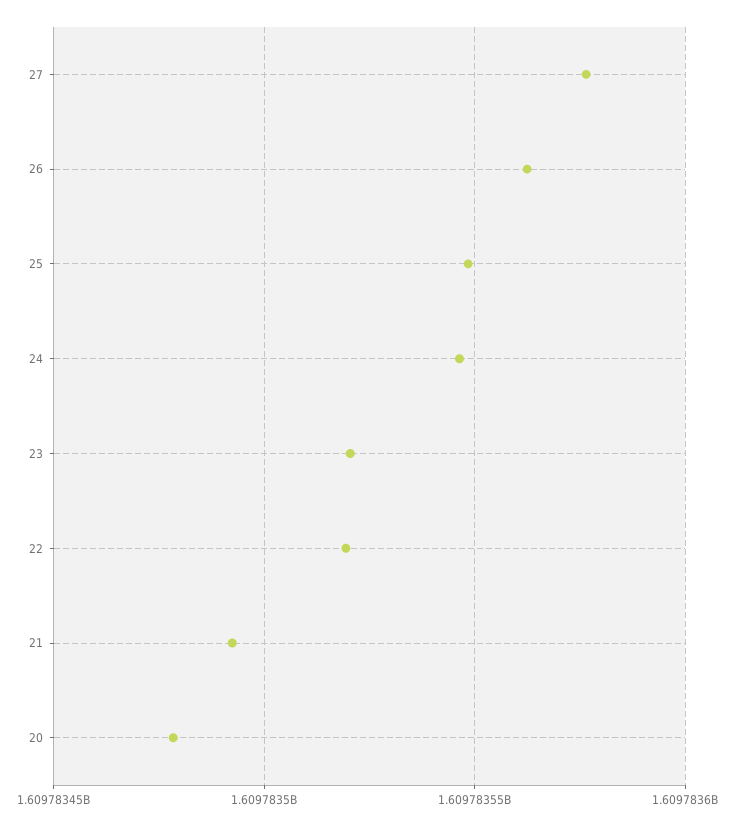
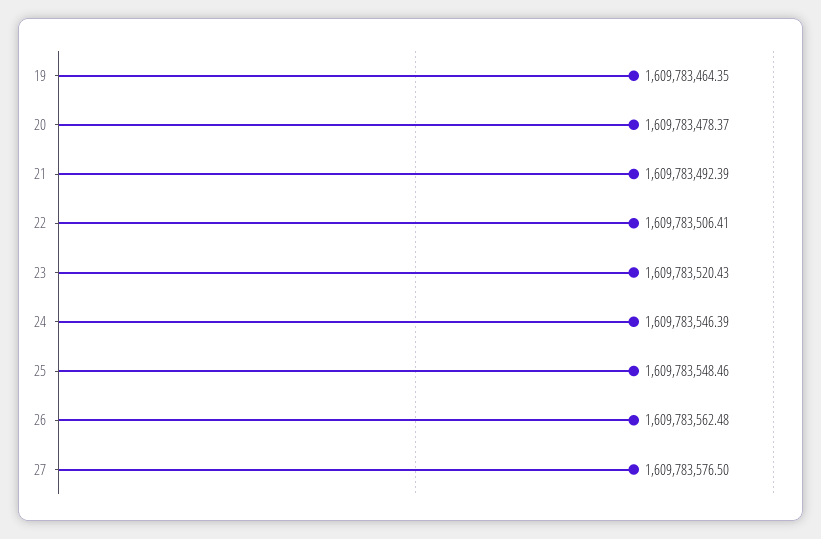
  {
    "27": 1609783576.5,
    "26": 1609783562.48,
    "25": 1609783548.46,
    "24": 1609783546.39,
    "23": 1609783520.43,
-   "22": 1609783520,
+   "22": 1609783506.41,
    "21": 1609783492.39,
-   "20": 1609783478.37
+   "20": 1609783478.37,
+   "19": 1609783464.35
  }

